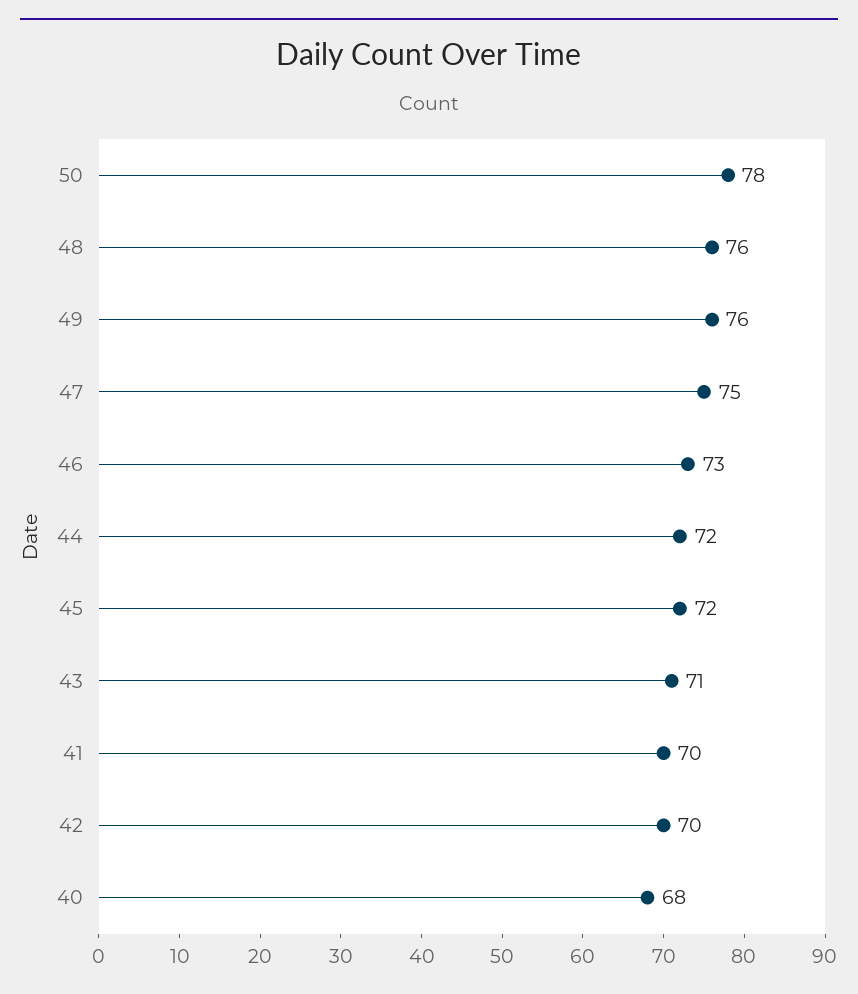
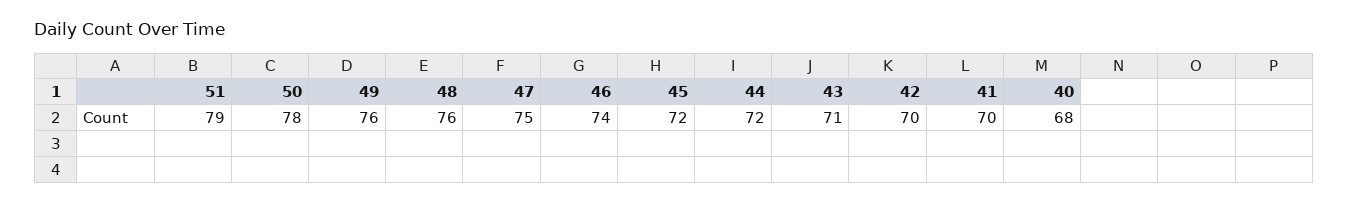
  {
    "50": 78,
    "48": 76,
    "49": 76,
    "47": 75,
-   "46": 73,
+   "46": 74,
    "44": 72,
    "45": 72,
    "43": 71,
    "41": 70,
    "42": 70,
-   "40": 68
+   "40": 68,
+   "51": 79
  }

